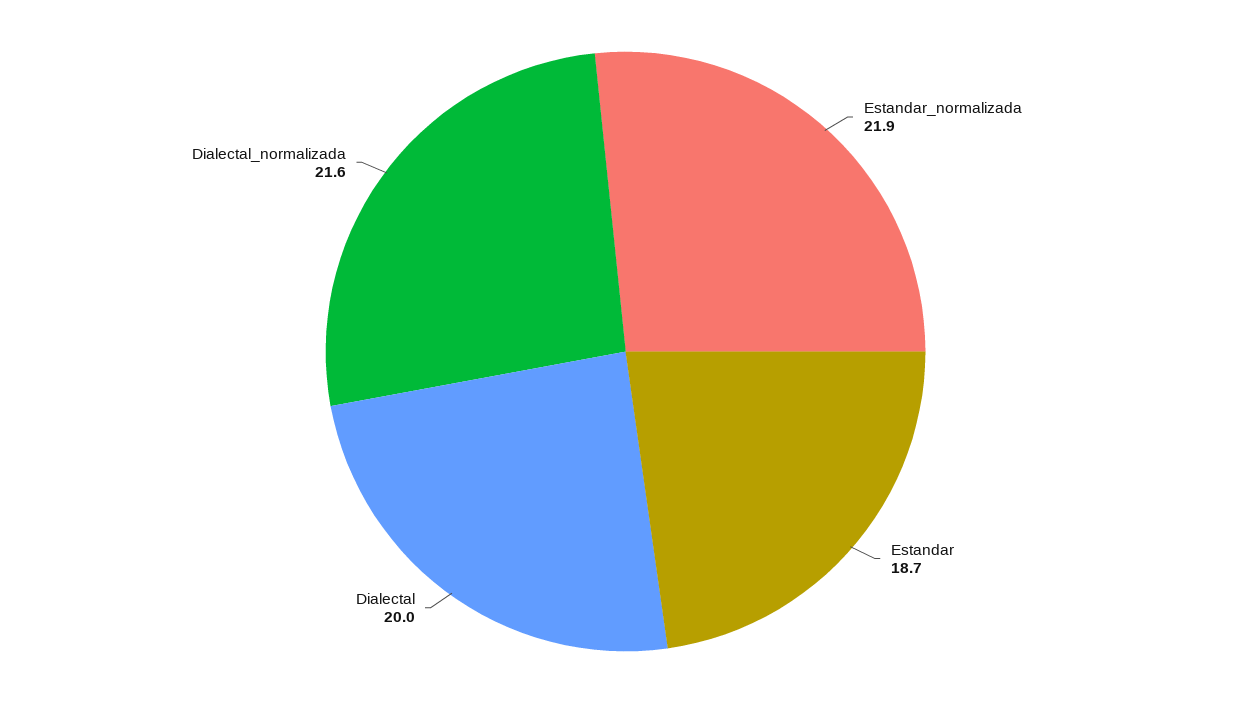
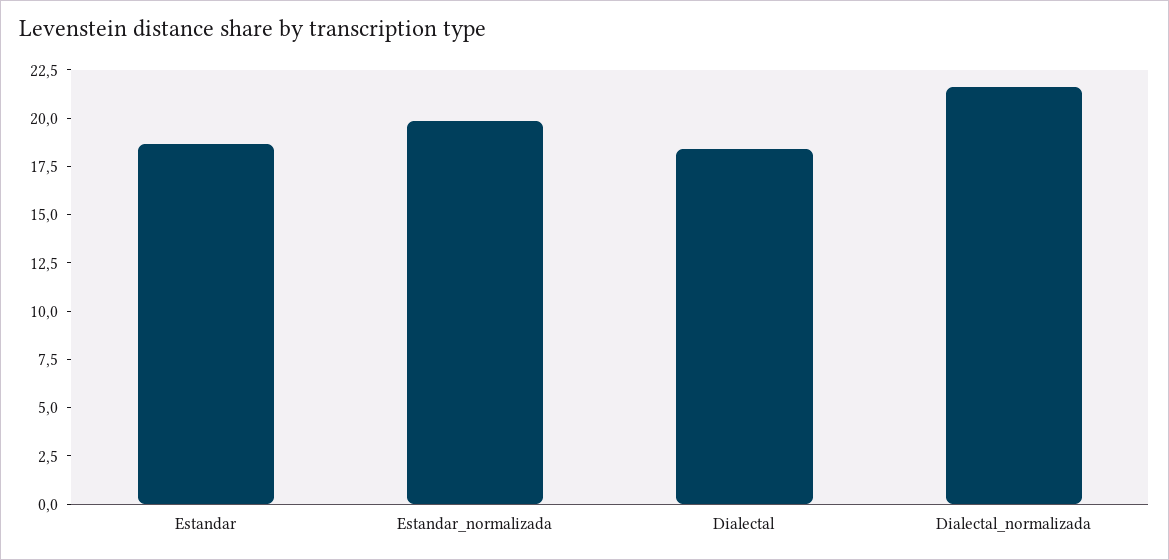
  {
-   "Estandar_normalizada": 21.9,
+   "Estandar_normalizada": 20,
    "Estandar": 18.7,
-   "Dialectal": 20,
+   "Dialectal": 18.5,
    "Dialectal_normalizada": 21.6
  }

